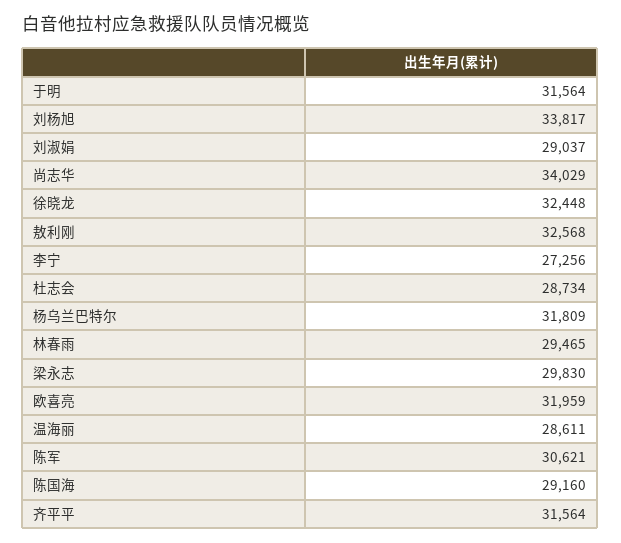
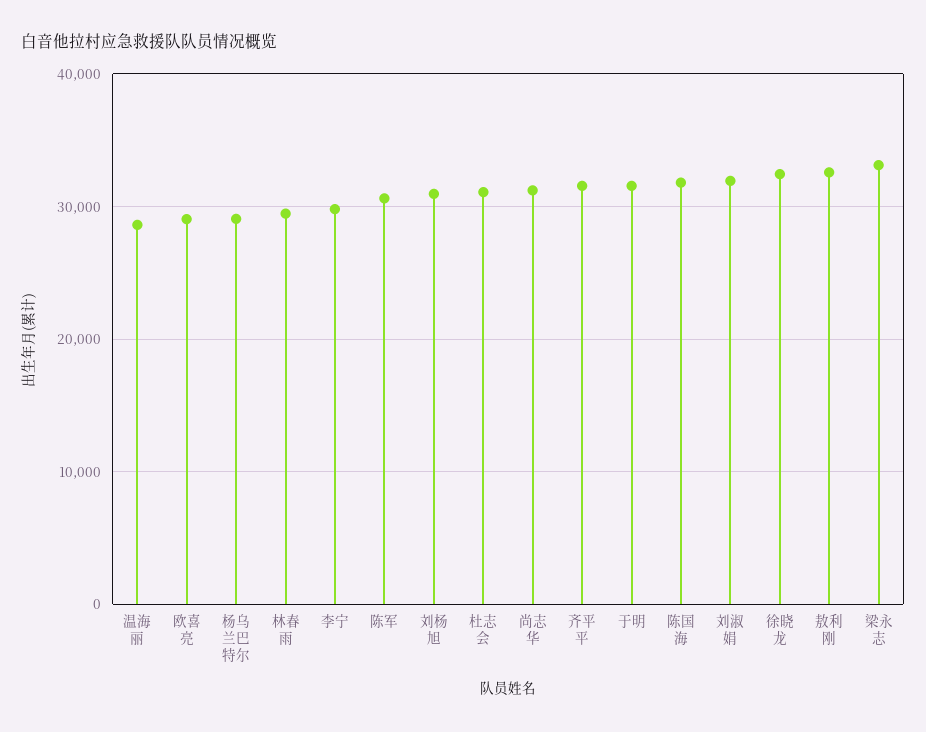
  {
    "于明": 31564,
-   "刘杨旭": 33817,
+   "刘杨旭": 31000,
-   "刘淑娟": 29037,
+   "刘淑娟": 32000,
-   "尚志华": 34029,
+   "尚志华": 31000,
    "徐晓龙": 32448,
    "敖利刚": 32568,
-   "李宁": 27256,
+   "李宁": 30000,
-   "杜志会": 28734,
+   "杜志会": 31000,
-   "杨乌兰巴特尔": 31809,
+   "杨乌兰巴特尔": 29000,
    "林春雨": 29465,
-   "梁永志": 29830,
+   "梁永志": 33000,
-   "欧喜亮": 31959,
+   "欧喜亮": 29000,
    "温海丽": 28611,
    "陈军": 30621,
-   "陈国海": 29160,
+   "陈国海": 32000,
    "齐平平": 31564
  }

